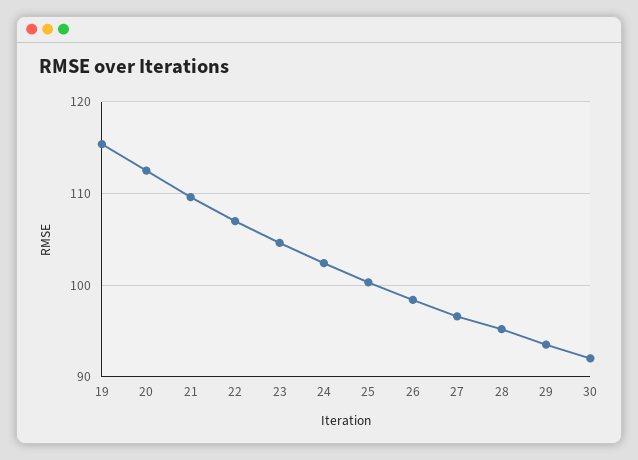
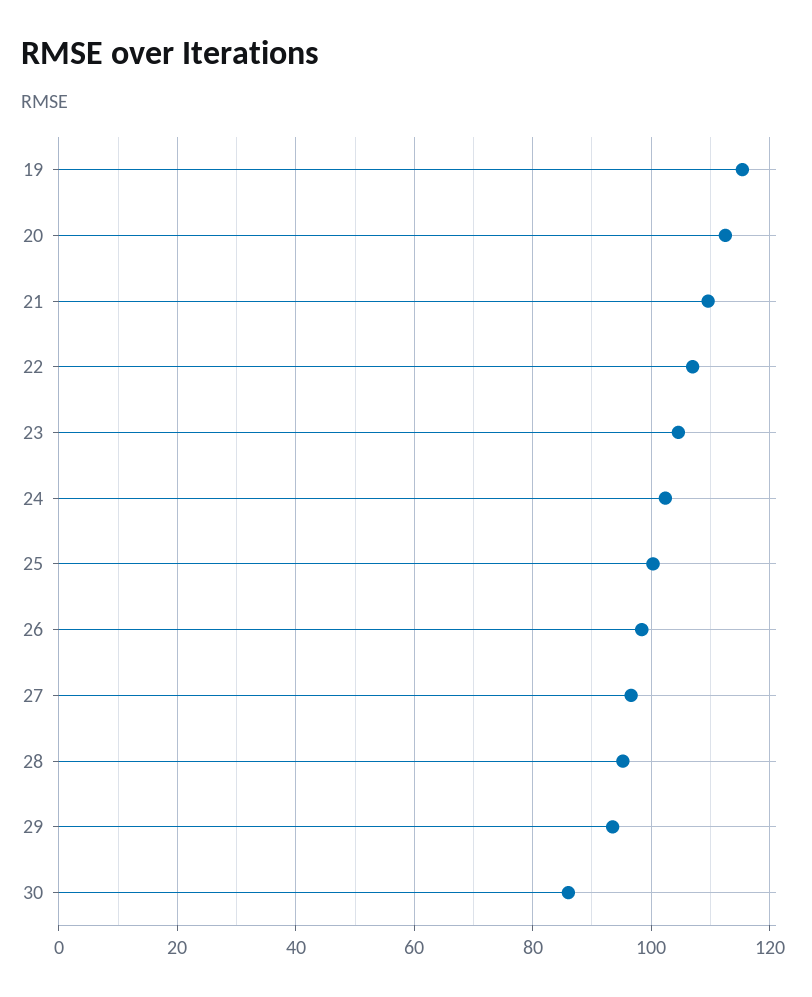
  {
    "19": 115,
    "20": 113,
    "21": 110,
    "22": 107,
    "23": 105,
    "24": 102,
    "25": 100,
    "26": 98,
    "27": 97,
    "28": 95,
    "29": 94,
-   "30": 92
+   "30": 86
  }

